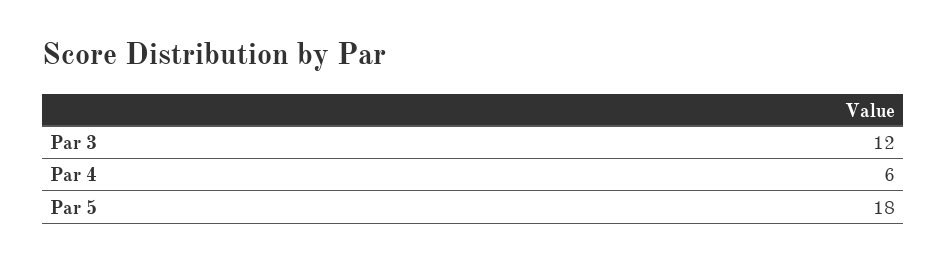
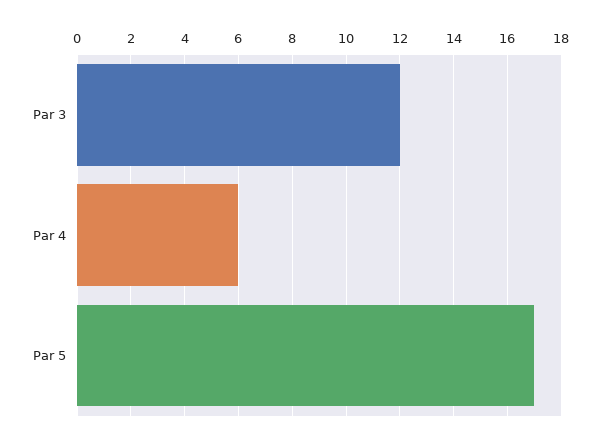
  {
    "Par 3": 12,
    "Par 4": 6,
-   "Par 5": 18
+   "Par 5": 17
  }

